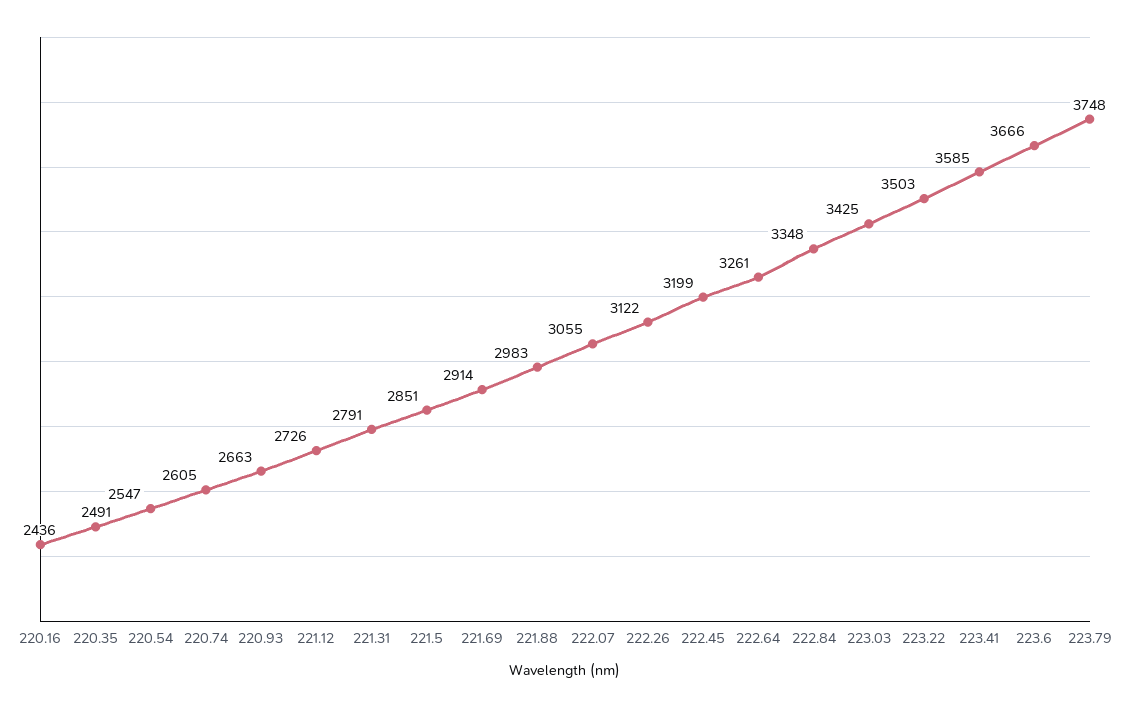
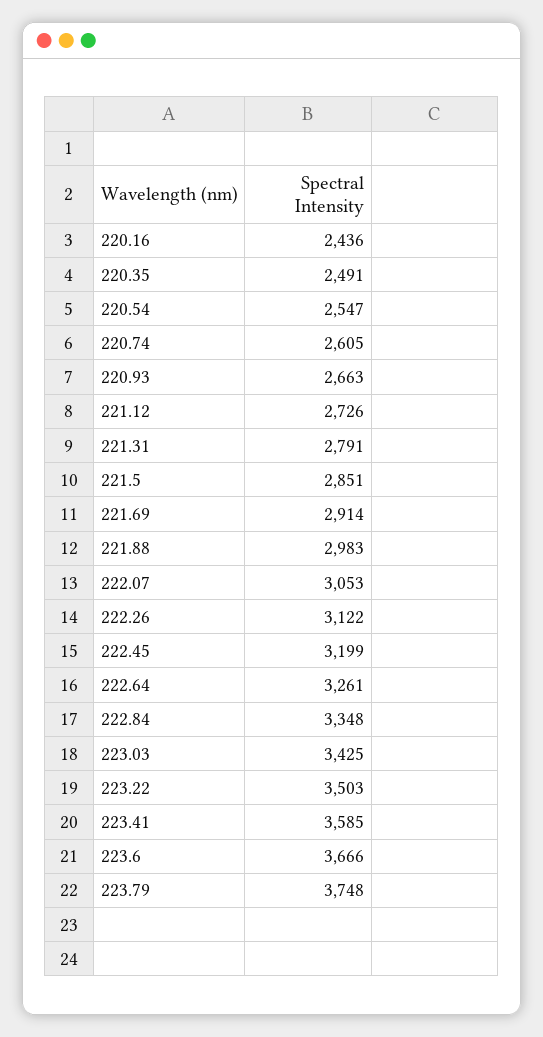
  {
    "220.16": 2436,
    "220.35": 2491,
    "220.54": 2547,
    "220.74": 2605,
    "220.93": 2663,
    "221.12": 2726,
    "221.31": 2791,
    "221.5": 2851,
    "221.69": 2914,
    "221.88": 2983,
-   "222.07": 3055,
+   "222.07": 3053,
    "222.26": 3122,
    "222.45": 3199,
    "222.64": 3261,
    "222.84": 3348,
    "223.03": 3425,
    "223.22": 3503,
    "223.41": 3585,
    "223.6": 3666,
    "223.79": 3748
  }

